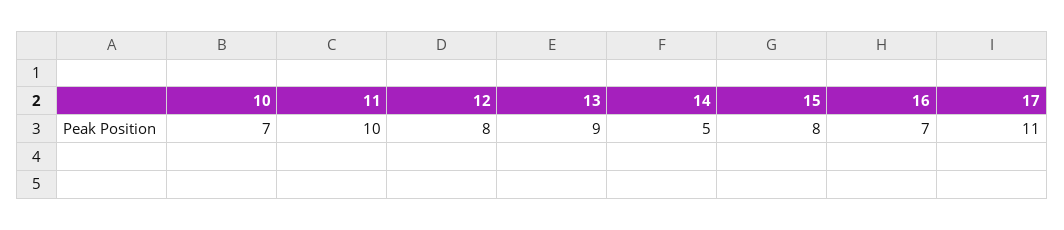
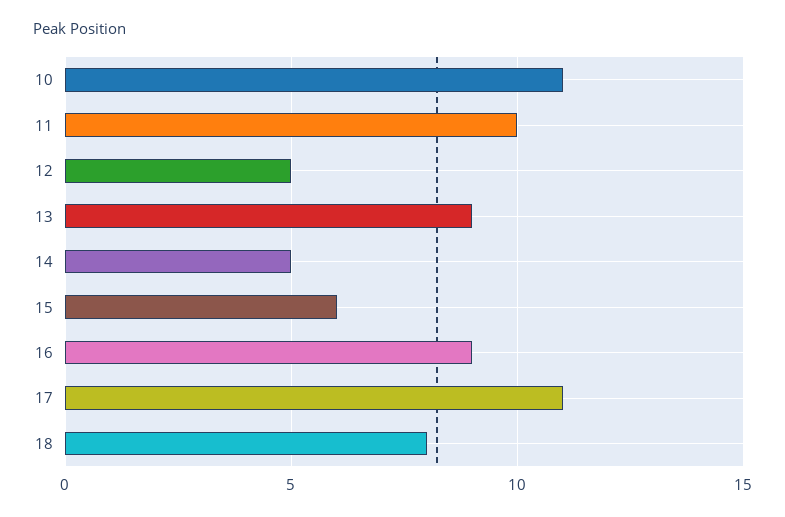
  {
-   "10": 7,
+   "10": 11,
    "11": 10,
-   "12": 8,
+   "12": 5,
    "13": 9,
    "14": 5,
-   "15": 8,
+   "15": 6,
-   "16": 7,
+   "16": 9,
-   "17": 11
+   "17": 11,
+   "18": 8
  }

